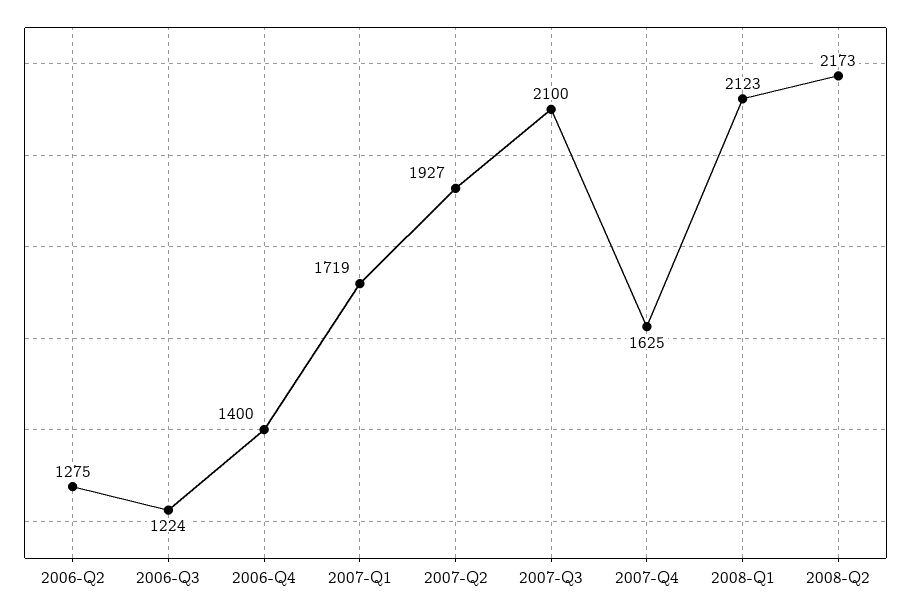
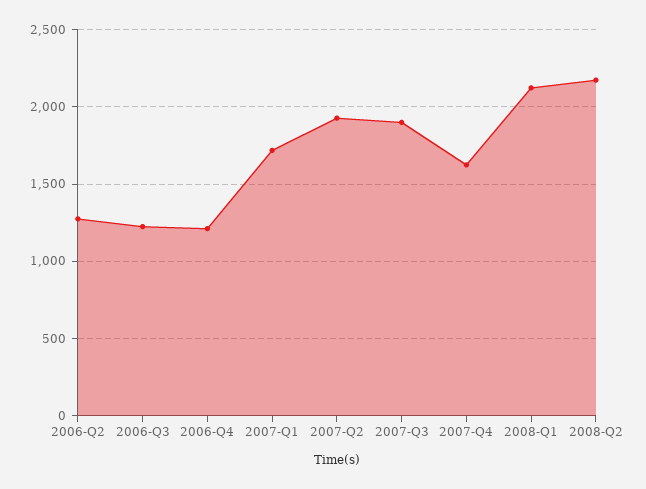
  {
    "2006-Q2": 1275,
    "2006-Q3": 1224,
-   "2006-Q4": 1400,
+   "2006-Q4": 1200,
    "2007-Q1": 1719,
    "2007-Q2": 1927,
-   "2007-Q3": 2100,
+   "2007-Q3": 1900,
    "2007-Q4": 1625,
    "2008-Q1": 2123,
    "2008-Q2": 2173
  }

